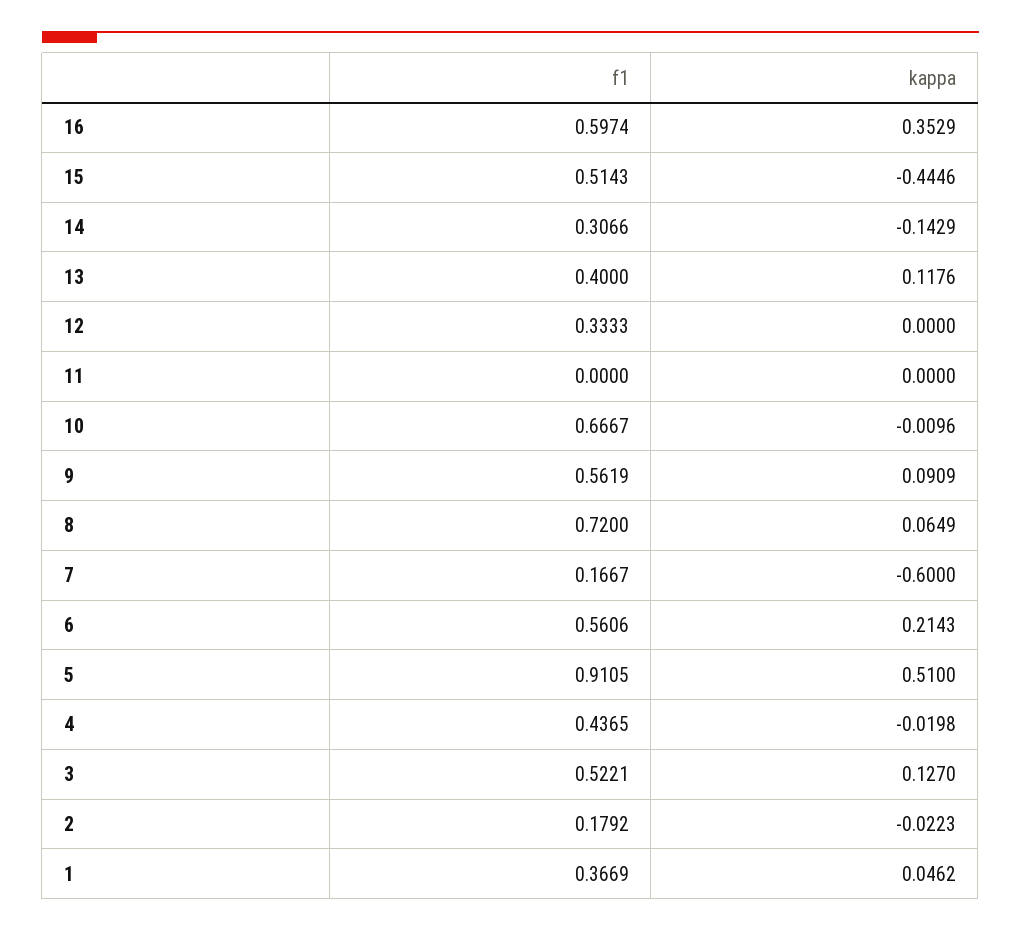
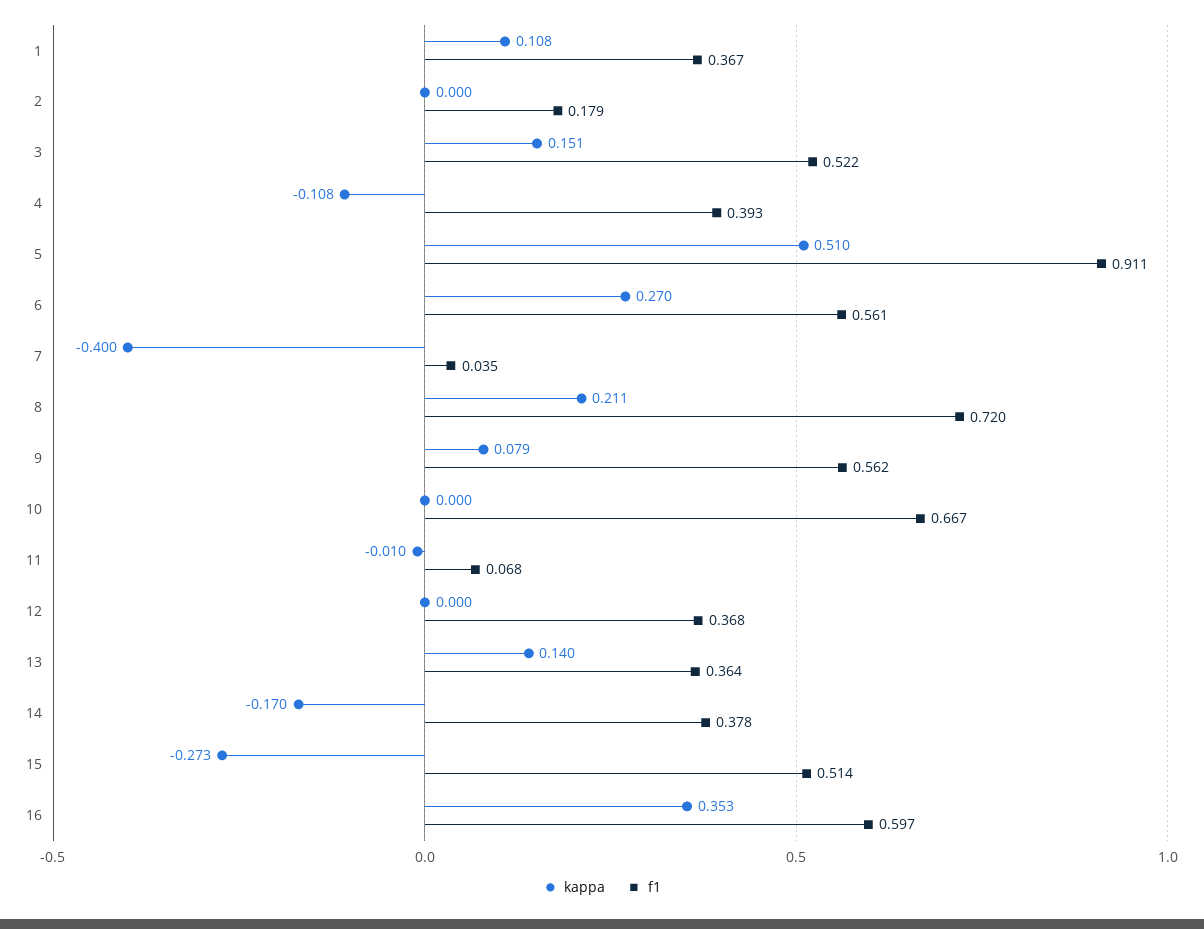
  {
    "f1": {
      "16": 0.5974,
      "15": 0.5143,
-     "14": 0.3066,
+     "14": 0.378,
-     "13": 0.4,
+     "13": 0.364,
-     "12": 0.3333,
+     "12": 0.368,
-     "11": 0,
+     "11": 0.068,
      "10": 0.6667,
      "9": 0.5619,
      "8": 0.72,
-     "7": 0.1667,
+     "7": 0.035,
      "6": 0.5606,
      "5": 0.9105,
-     "4": 0.4365,
+     "4": 0.393,
      "3": 0.5221,
      "2": 0.1792,
      "1": 0.3669
    },
    "kappa": {
      "16": 0.3529,
-     "15": -0.4446,
+     "15": -0.273,
-     "14": -0.1429,
+     "14": -0.17,
-     "13": 0.1176,
+     "13": 0.14,
      "12": 0,
-     "11": 0,
+     "11": -0.01,
-     "10": -0.0096,
+     "10": 0,
-     "9": 0.0909,
+     "9": 0.079,
-     "8": 0.0649,
+     "8": 0.211,
-     "7": -0.6,
+     "7": -0.4,
-     "6": 0.2143,
+     "6": 0.27,
      "5": 0.51,
-     "4": -0.0198,
+     "4": -0.108,
-     "3": 0.127,
+     "3": 0.151,
-     "2": -0.0223,
+     "2": 0,
-     "1": 0.0462
+     "1": 0.108
    }
  }

